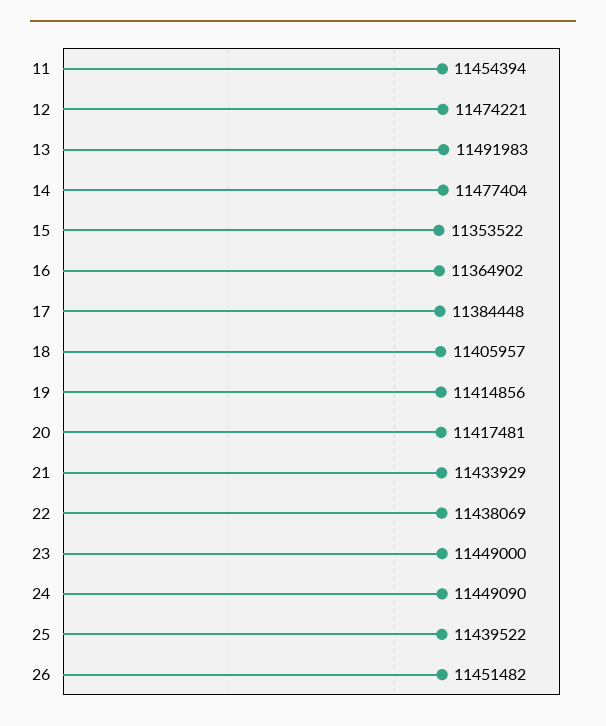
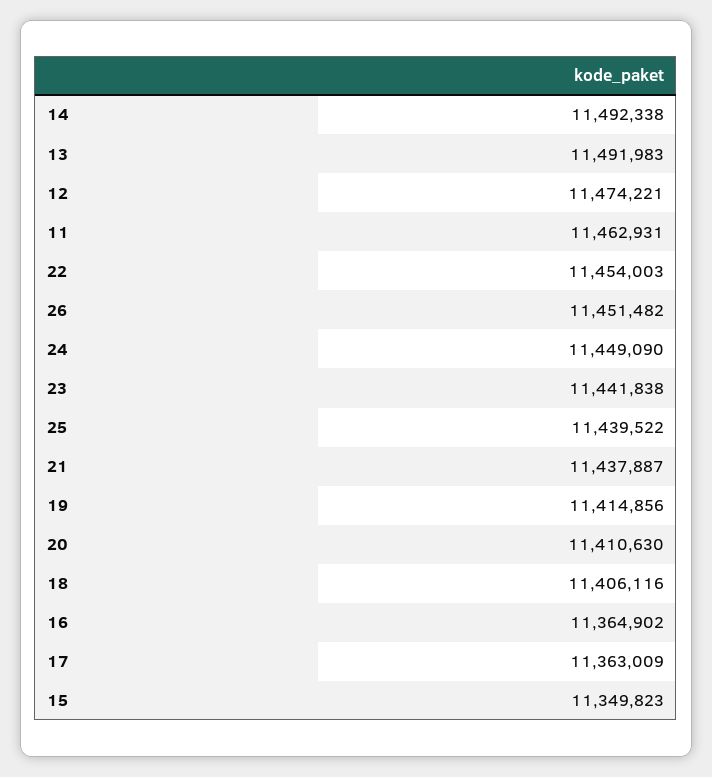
  {
-   "11": 11454394,
+   "11": 11462931,
    "12": 11474221,
    "13": 11491983,
-   "14": 11477404,
+   "14": 11492338,
-   "15": 11353522,
+   "15": 11349823,
    "16": 11364902,
-   "17": 11384448,
+   "17": 11363009,
-   "18": 11405957,
+   "18": 11406116,
    "19": 11414856,
-   "20": 11417481,
+   "20": 11410630,
-   "21": 11433929,
+   "21": 11437887,
-   "22": 11438069,
+   "22": 11454003,
-   "23": 11449000,
+   "23": 11441838,
    "24": 11449090,
    "25": 11439522,
    "26": 11451482
  }

